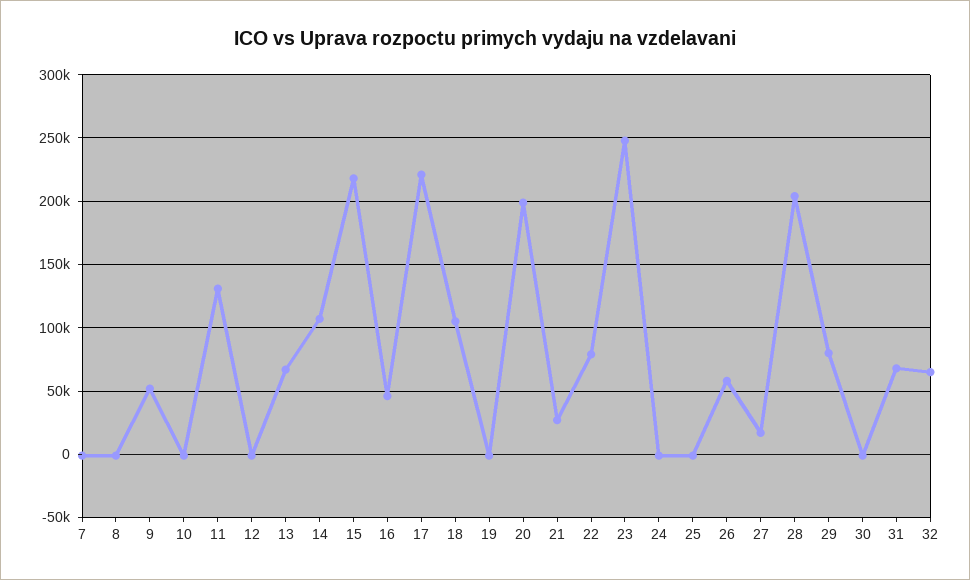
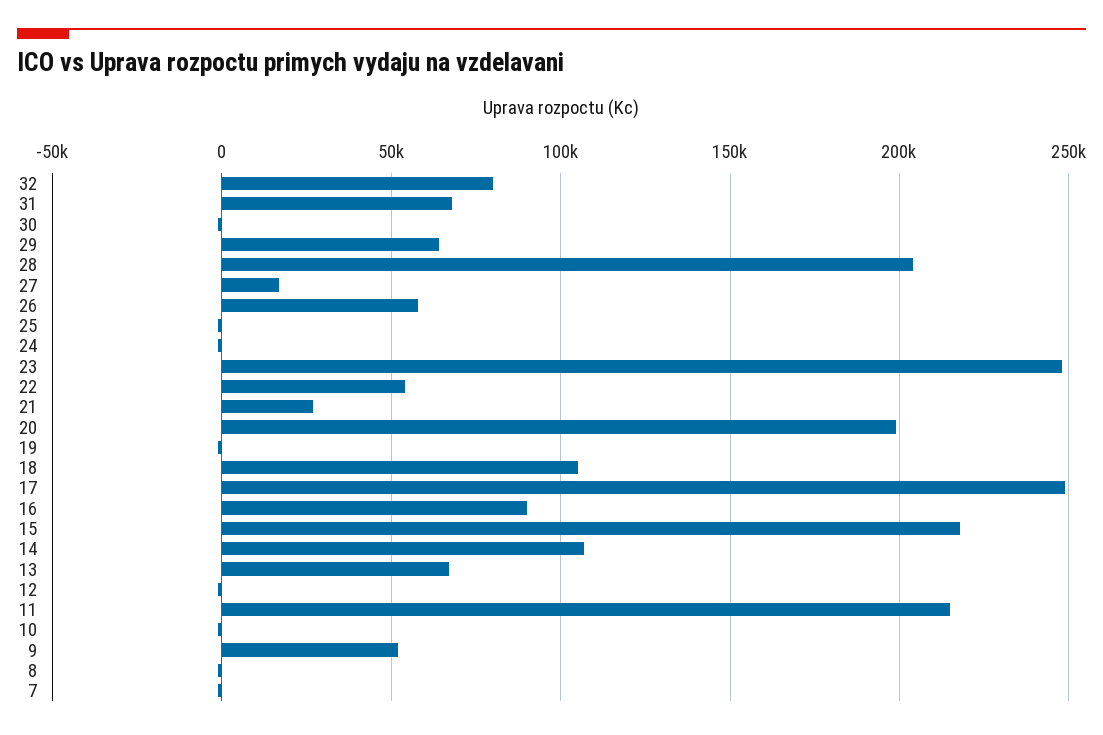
  {
    "7": 0,
    "8": 0,
    "9": 50000,
    "10": 0,
-   "11": 130000,
+   "11": 215000,
    "12": 0,
    "13": 65000,
    "14": 105000,
    "15": 220000,
-   "16": 45000,
+   "16": 90000,
-   "17": 220000,
+   "17": 250000,
    "18": 105000,
    "19": 0,
    "20": 200000,
    "21": 25000,
-   "22": 80000,
+   "22": 55000,
    "23": 250000,
    "24": 0,
    "25": 0,
    "26": 60000,
    "27": 15000,
    "28": 205000,
-   "29": 80000,
+   "29": 65000,
    "30": 0,
    "31": 70000,
-   "32": 65000
+   "32": 80000
  }

